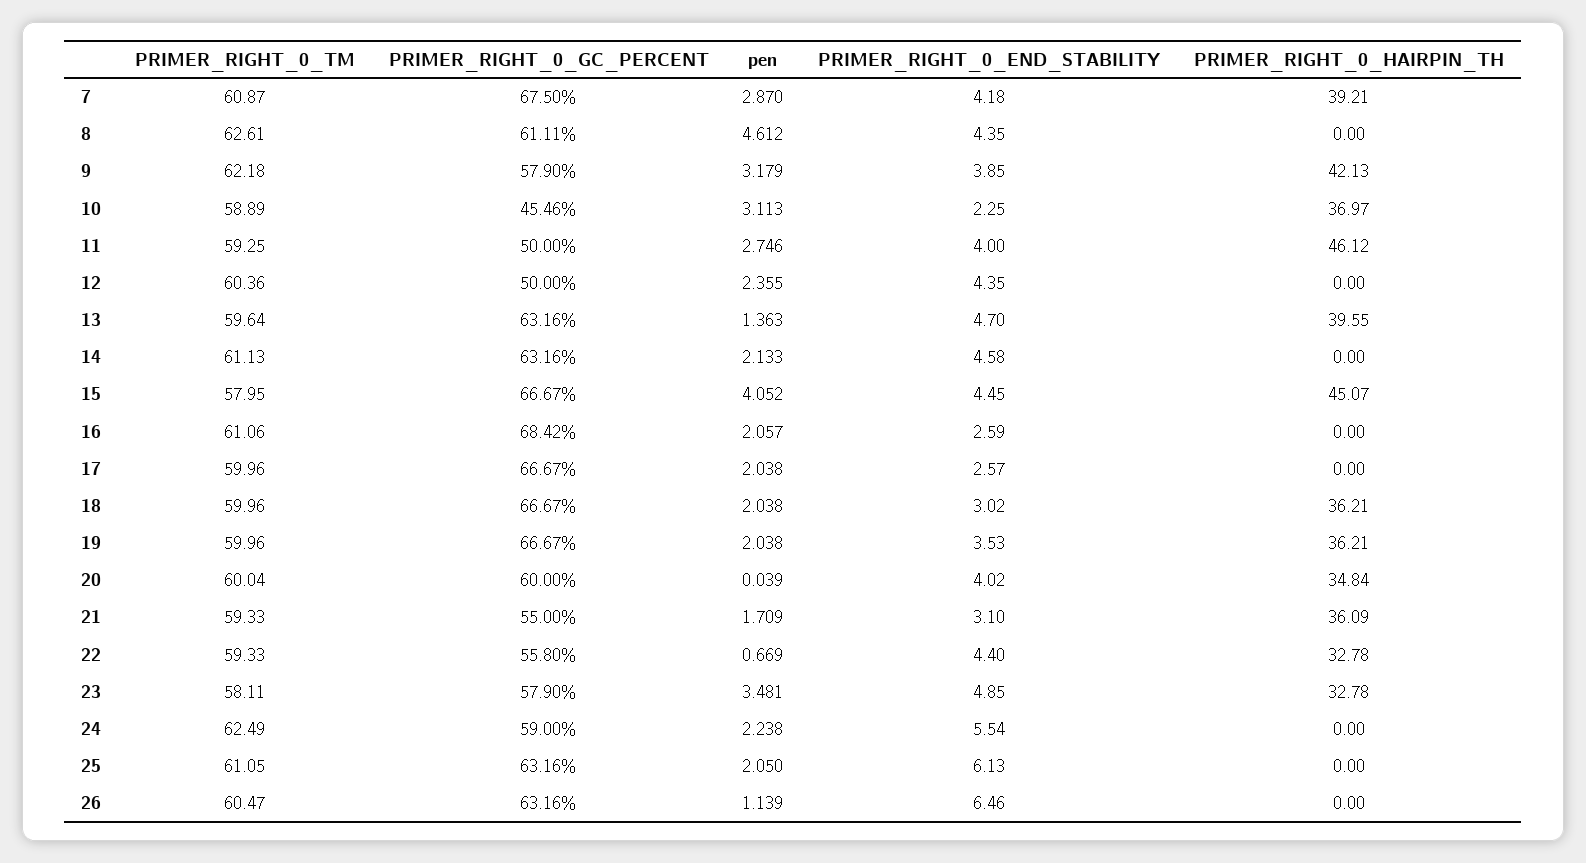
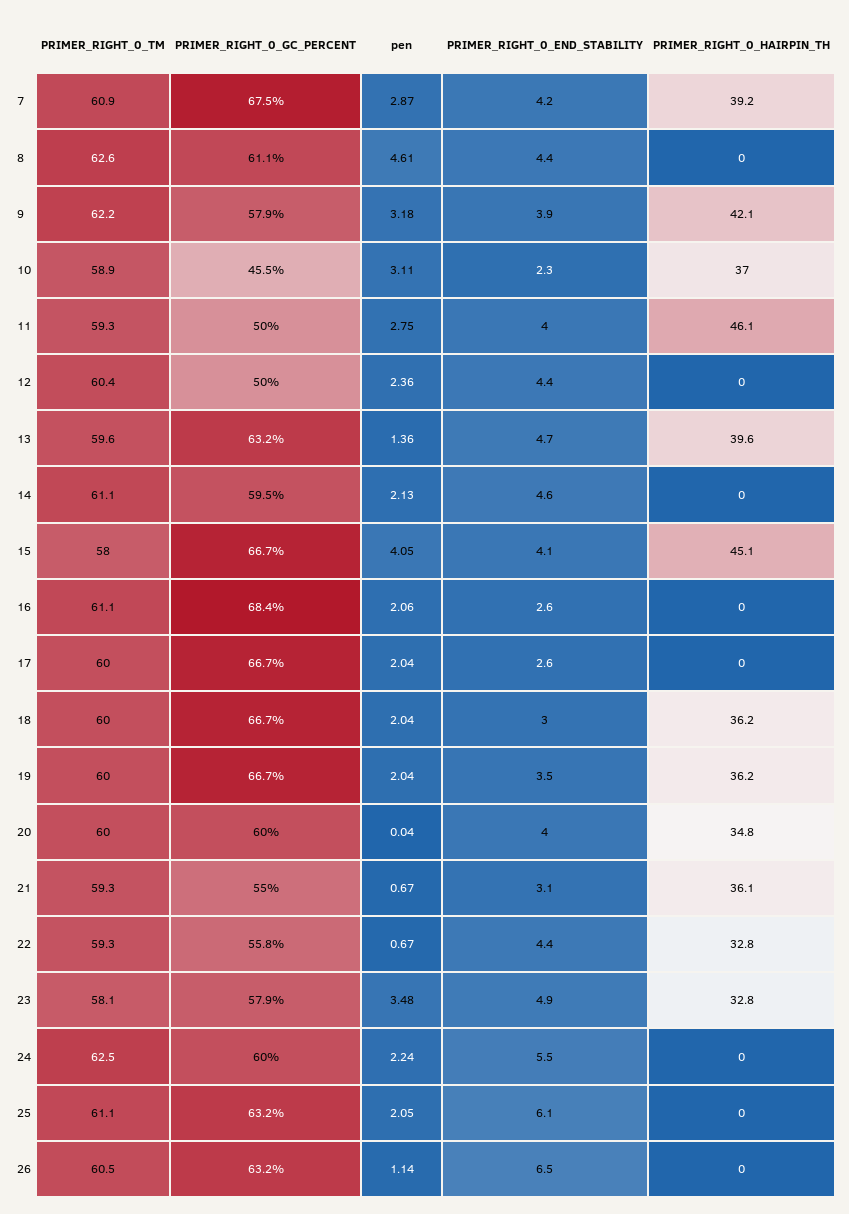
  {
    "PRIMER_RIGHT_0_TM": {
      "7": 60.87,
      "8": 62.61,
      "9": 62.18,
      "10": 58.89,
      "11": 59.25,
      "12": 60.36,
      "13": 59.64,
      "14": 61.13,
      "15": 57.95,
      "16": 61.06,
      "17": 59.96,
      "18": 59.96,
      "19": 59.96,
      "20": 60.04,
      "21": 59.33,
      "22": 59.33,
      "23": 58.11,
      "24": 62.49,
      "25": 61.05,
      "26": 60.47
    },
    "PRIMER_RIGHT_0_GC_PERCENT": {
      "7": 67.5,
      "8": 61.11,
      "9": 57.9,
      "10": 45.46,
      "11": 50,
      "12": 50,
      "13": 63.16,
-     "14": 63.16,
+     "14": 59.5,
      "15": 66.67,
      "16": 68.42,
      "17": 66.67,
      "18": 66.67,
      "19": 66.67,
      "20": 60,
      "21": 55,
      "22": 55.8,
      "23": 57.9,
-     "24": 59,
+     "24": 60,
      "25": 63.16,
      "26": 63.16
    },
    "pen": {
      "7": 2.87,
      "8": 4.612,
      "9": 3.179,
      "10": 3.113,
      "11": 2.746,
      "12": 2.355,
      "13": 1.363,
      "14": 2.133,
      "15": 4.052,
      "16": 2.057,
      "17": 2.038,
      "18": 2.038,
      "19": 2.038,
      "20": 0.039,
-     "21": 1.709,
+     "21": 0.67,
      "22": 0.669,
      "23": 3.481,
      "24": 2.238,
      "25": 2.05,
      "26": 1.139
    },
    "PRIMER_RIGHT_0_END_STABILITY": {
      "7": 4.18,
      "8": 4.35,
      "9": 3.85,
      "10": 2.25,
      "11": 4,
      "12": 4.35,
      "13": 4.7,
      "14": 4.58,
-     "15": 4.45,
+     "15": 4.1,
      "16": 2.59,
      "17": 2.57,
      "18": 3.02,
      "19": 3.53,
      "20": 4.02,
      "21": 3.1,
      "22": 4.4,
      "23": 4.85,
      "24": 5.54,
      "25": 6.13,
      "26": 6.46
    },
    "PRIMER_RIGHT_0_HAIRPIN_TH": {
      "7": 39.21,
      "8": 0,
      "9": 42.13,
      "10": 36.97,
      "11": 46.12,
      "12": 0,
      "13": 39.55,
      "14": 0,
      "15": 45.07,
      "16": 0,
      "17": 0,
      "18": 36.21,
      "19": 36.21,
      "20": 34.84,
      "21": 36.09,
      "22": 32.78,
      "23": 32.78,
      "24": 0,
      "25": 0,
      "26": 0
    }
  }

